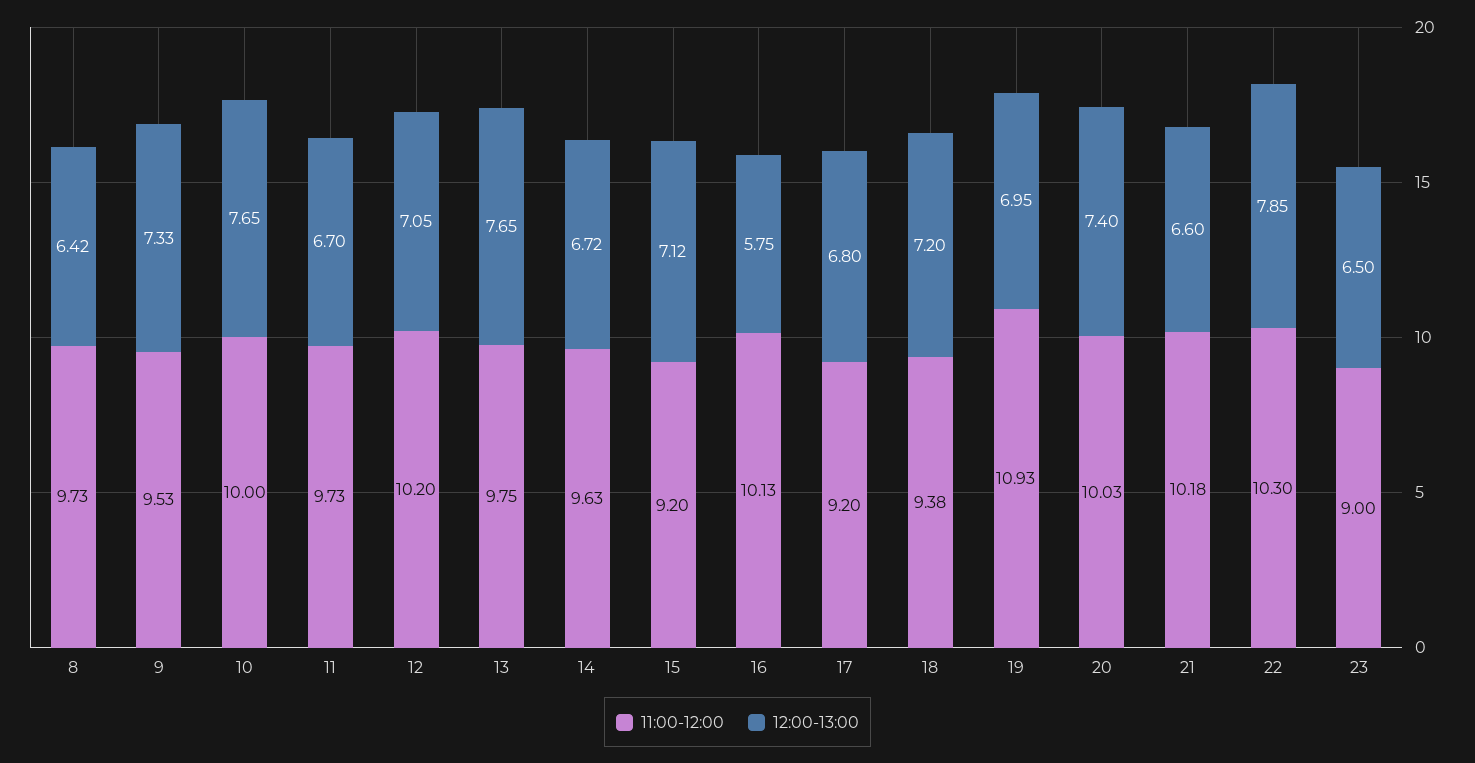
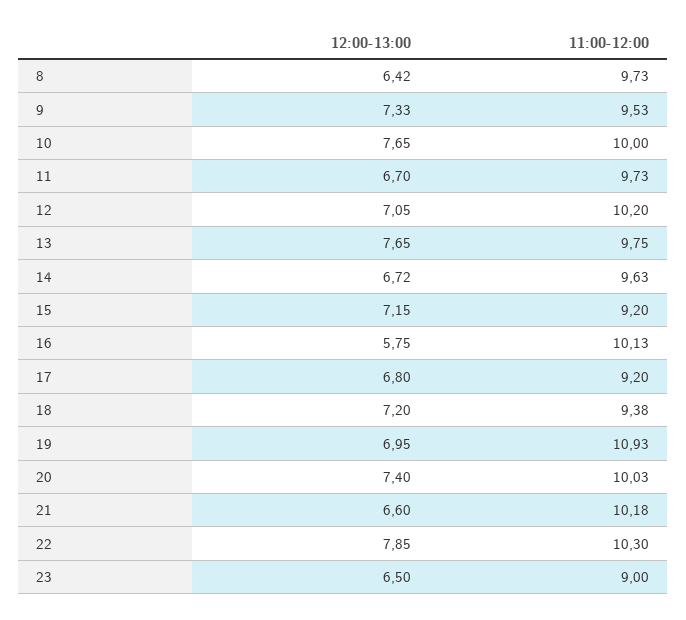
  {
    "11:00-12:00": {
      "8": 9.73,
      "9": 9.53,
      "10": 10,
      "11": 9.73,
      "12": 10.2,
      "13": 9.75,
      "14": 9.63,
      "15": 9.2,
      "16": 10.13,
      "17": 9.2,
      "18": 9.38,
      "19": 10.93,
      "20": 10.03,
      "21": 10.18,
      "22": 10.3,
      "23": 9
    },
    "12:00-13:00": {
      "8": 6.42,
      "9": 7.33,
      "10": 7.65,
      "11": 6.7,
      "12": 7.05,
      "13": 7.65,
      "14": 6.72,
-     "15": 7.12,
+     "15": 7.15,
      "16": 5.75,
      "17": 6.8,
      "18": 7.2,
      "19": 6.95,
      "20": 7.4,
      "21": 6.6,
      "22": 7.85,
      "23": 6.5
    }
  }

